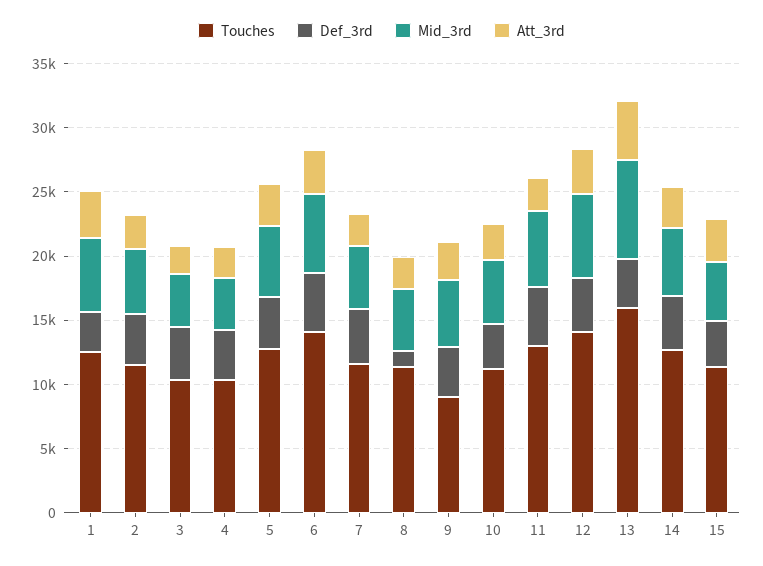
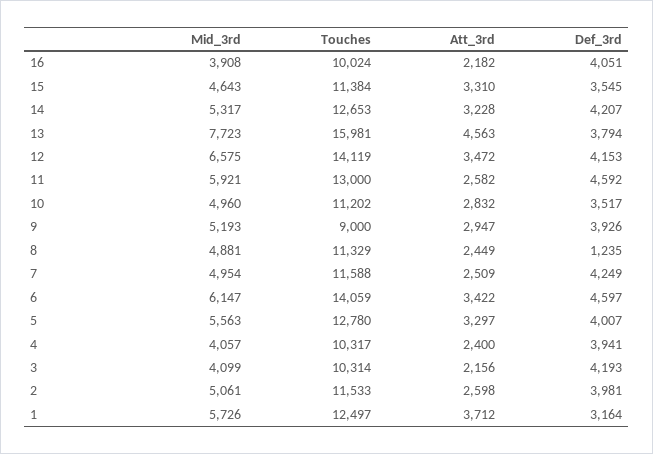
  {
    "Touches": {
      "1": 12497,
      "2": 11533,
      "3": 10314,
      "4": 10317,
      "5": 12780,
      "6": 14059,
      "7": 11588,
      "8": 11329,
      "9": 9000,
      "10": 11202,
      "11": 13000,
      "12": 14119,
      "13": 15981,
      "14": 12653,
-     "15": 11384
+     "15": 11384,
+     "16": 10024
    },
    "Def_3rd": {
      "1": 3164,
      "2": 3981,
      "3": 4193,
      "4": 3941,
      "5": 4007,
      "6": 4597,
      "7": 4249,
      "8": 1235,
      "9": 3926,
      "10": 3517,
      "11": 4592,
      "12": 4153,
      "13": 3794,
      "14": 4207,
-     "15": 3545
+     "15": 3545,
+     "16": 4051
    },
    "Mid_3rd": {
      "1": 5726,
      "2": 5061,
      "3": 4099,
      "4": 4057,
      "5": 5563,
      "6": 6147,
      "7": 4954,
      "8": 4881,
      "9": 5193,
      "10": 4960,
      "11": 5921,
      "12": 6575,
      "13": 7723,
      "14": 5317,
-     "15": 4643
+     "15": 4643,
+     "16": 3908
    },
    "Att_3rd": {
      "1": 3712,
      "2": 2598,
      "3": 2156,
      "4": 2400,
      "5": 3297,
      "6": 3422,
      "7": 2509,
      "8": 2449,
      "9": 2947,
      "10": 2832,
      "11": 2582,
      "12": 3472,
      "13": 4563,
      "14": 3228,
-     "15": 3310
+     "15": 3310,
+     "16": 2182
    }
  }

